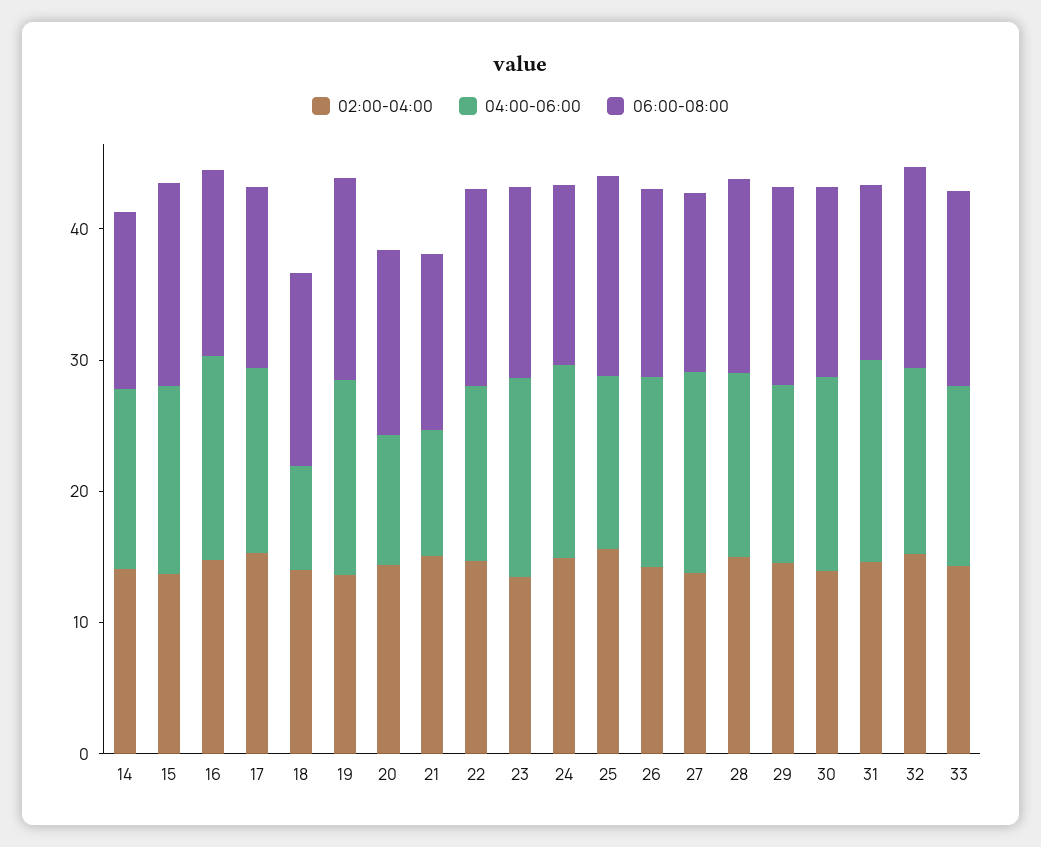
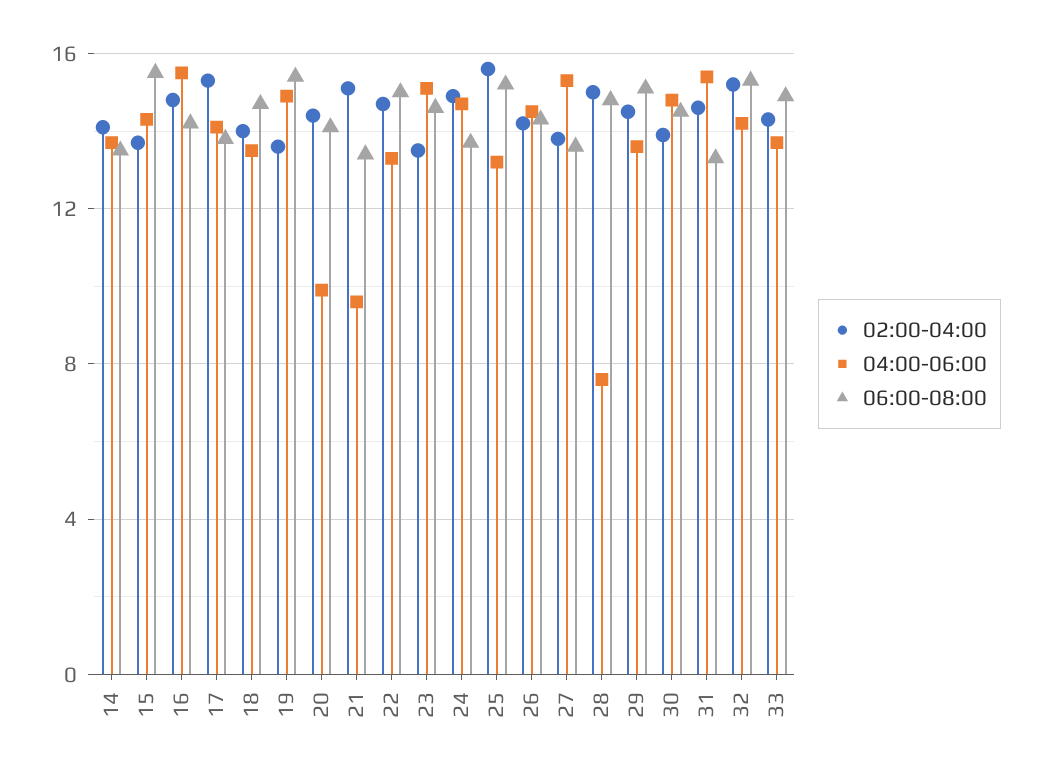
  {
    "02:00-04:00": {
      "14": 14,
      "15": 13.5,
      "16": 15,
      "17": 15.5,
      "18": 14,
      "19": 13.5,
      "20": 14.5,
      "21": 15,
      "22": 14.5,
      "23": 13.5,
      "24": 15,
      "25": 15.5,
      "26": 14,
      "27": 14,
      "28": 15,
      "29": 14.5,
      "30": 14,
      "31": 14.5,
      "32": 15,
      "33": 14.5
    },
    "04:00-06:00": {
      "14": 13.5,
      "15": 14.5,
      "16": 15.5,
      "17": 14,
-     "18": 8,
+     "18": 13.5,
      "19": 15,
      "20": 10,
      "21": 9.5,
      "22": 13.5,
      "23": 15,
      "24": 14.5,
      "25": 13,
      "26": 14.5,
      "27": 15.5,
-     "28": 14,
+     "28": 7.5,
      "29": 13.5,
      "30": 15,
      "31": 15.5,
      "32": 14,
      "33": 13.5
    },
    "06:00-08:00": {
      "14": 13.5,
      "15": 15.5,
      "16": 14,
      "17": 14,
      "18": 14.5,
      "19": 15.5,
      "20": 14,
      "21": 13.5,
      "22": 15,
      "23": 14.5,
      "24": 13.5,
      "25": 15,
      "26": 14.5,
      "27": 13.5,
      "28": 15,
      "29": 15,
      "30": 14.5,
      "31": 13.5,
      "32": 15.5,
      "33": 15
    }
  }

